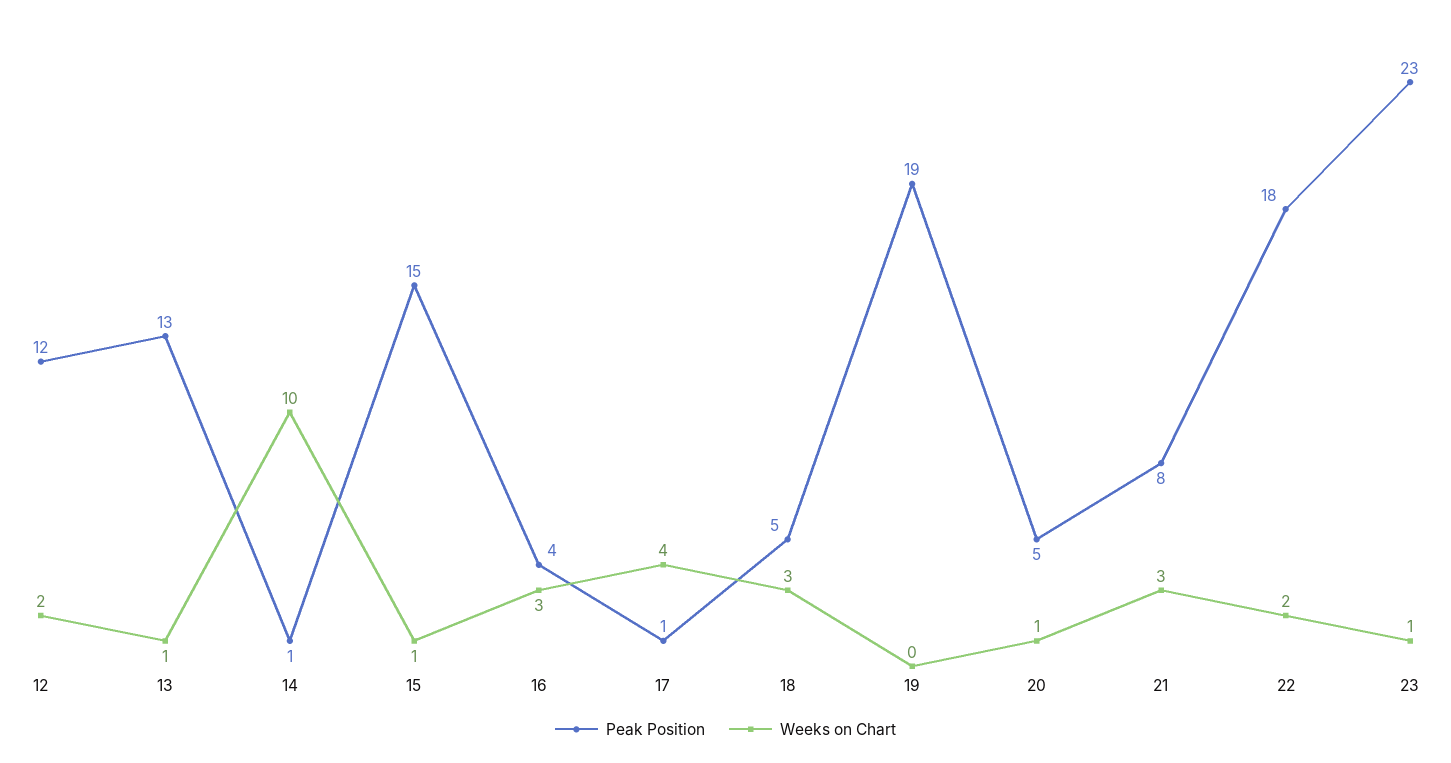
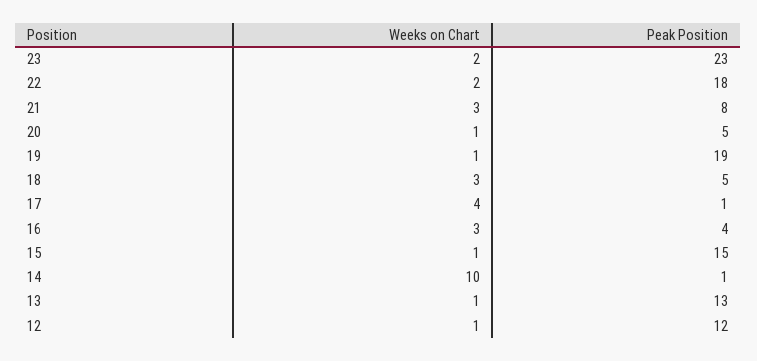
  {
    "Peak Position": {
      "12": 12,
      "13": 13,
      "14": 1,
      "15": 15,
      "16": 4,
      "17": 1,
      "18": 5,
      "19": 19,
      "20": 5,
      "21": 8,
      "22": 18,
      "23": 23
    },
    "Weeks on Chart": {
-     "12": 2,
+     "12": 1,
      "13": 1,
      "14": 10,
      "15": 1,
      "16": 3,
      "17": 4,
      "18": 3,
-     "19": 0,
+     "19": 1,
      "20": 1,
      "21": 3,
      "22": 2,
-     "23": 1
+     "23": 2
    }
  }

